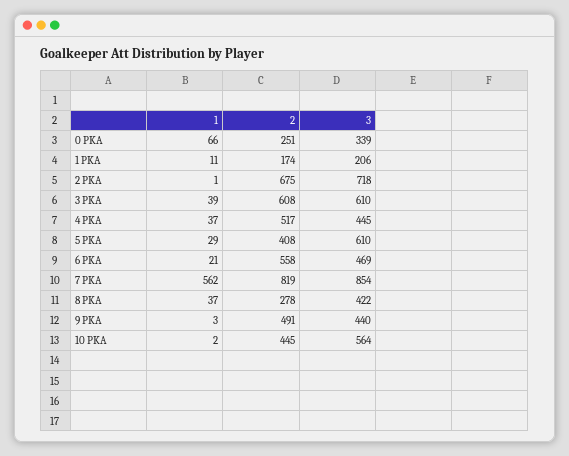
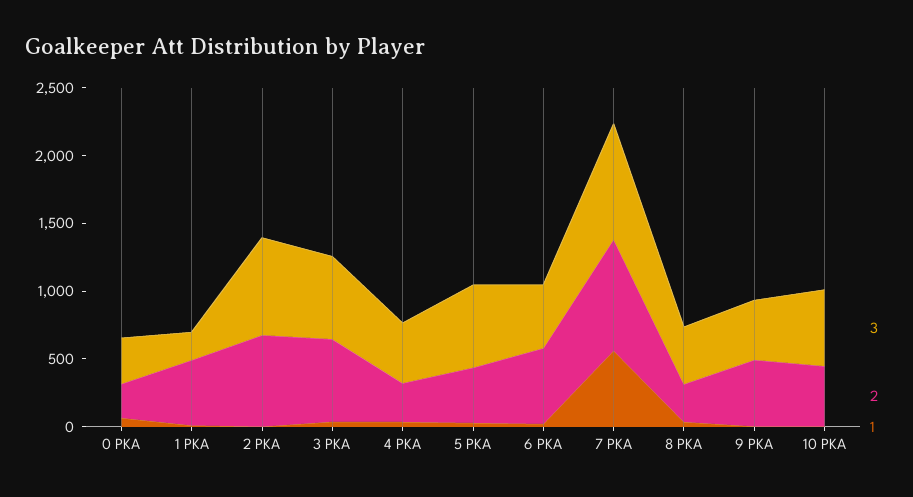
  {
    "1": {
      "0 PKA": 66,
      "1 PKA": 11,
      "2 PKA": 1,
      "3 PKA": 39,
      "4 PKA": 37,
      "5 PKA": 29,
      "6 PKA": 21,
      "7 PKA": 562,
      "8 PKA": 37,
      "9 PKA": 3,
      "10 PKA": 2
    },
    "2": {
      "0 PKA": 251,
-     "1 PKA": 174,
+     "1 PKA": 500,
      "2 PKA": 675,
      "3 PKA": 608,
-     "4 PKA": 517,
+     "4 PKA": 300,
      "5 PKA": 408,
      "6 PKA": 558,
      "7 PKA": 819,
      "8 PKA": 278,
      "9 PKA": 491,
      "10 PKA": 445
    },
    "3": {
      "0 PKA": 339,
      "1 PKA": 206,
      "2 PKA": 718,
      "3 PKA": 610,
      "4 PKA": 445,
      "5 PKA": 610,
      "6 PKA": 469,
      "7 PKA": 854,
      "8 PKA": 422,
      "9 PKA": 440,
      "10 PKA": 564
    }
  }

